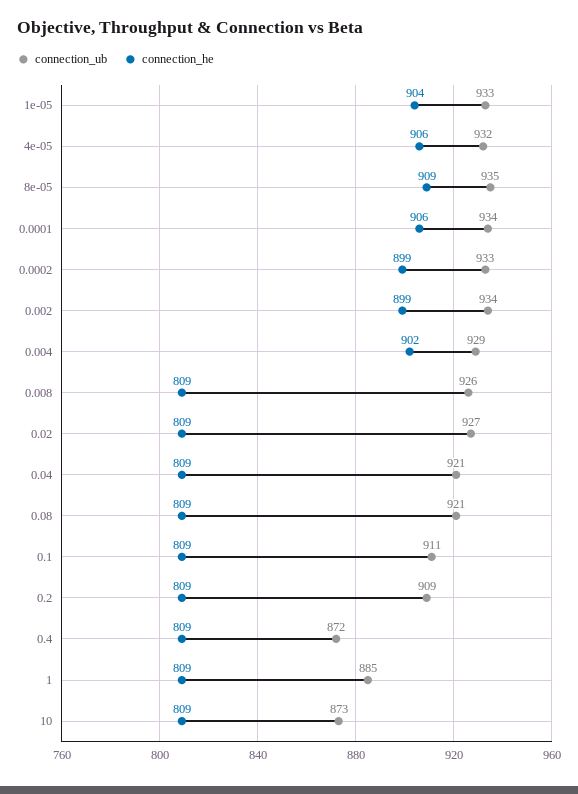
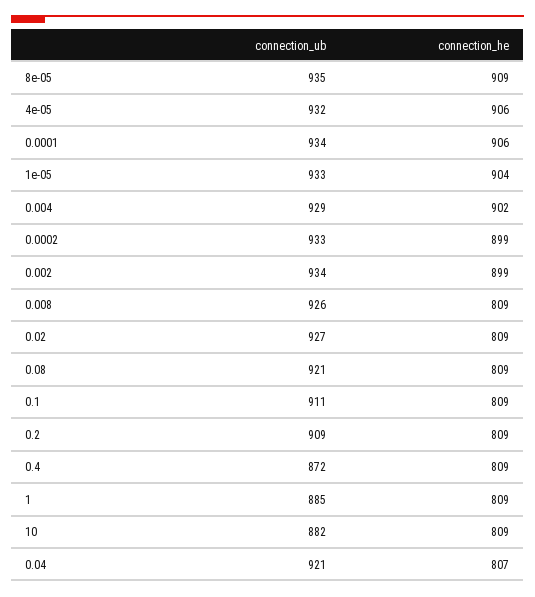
  {
    "connection_ub": {
      "1e-05": 933,
      "4e-05": 932,
      "8e-05": 935,
      "0.0001": 934,
      "0.0002": 933,
      "0.002": 934,
      "0.004": 929,
      "0.008": 926,
      "0.02": 927,
      "0.04": 921,
      "0.08": 921,
      "0.1": 911,
      "0.2": 909,
      "0.4": 872,
      "1": 885,
-     "10": 873
+     "10": 882
    },
    "connection_he": {
      "1e-05": 904,
      "4e-05": 906,
      "8e-05": 909,
      "0.0001": 906,
      "0.0002": 899,
      "0.002": 899,
      "0.004": 902,
      "0.008": 809,
      "0.02": 809,
-     "0.04": 809,
+     "0.04": 807,
      "0.08": 809,
      "0.1": 809,
      "0.2": 809,
      "0.4": 809,
      "1": 809,
      "10": 809
    }
  }

